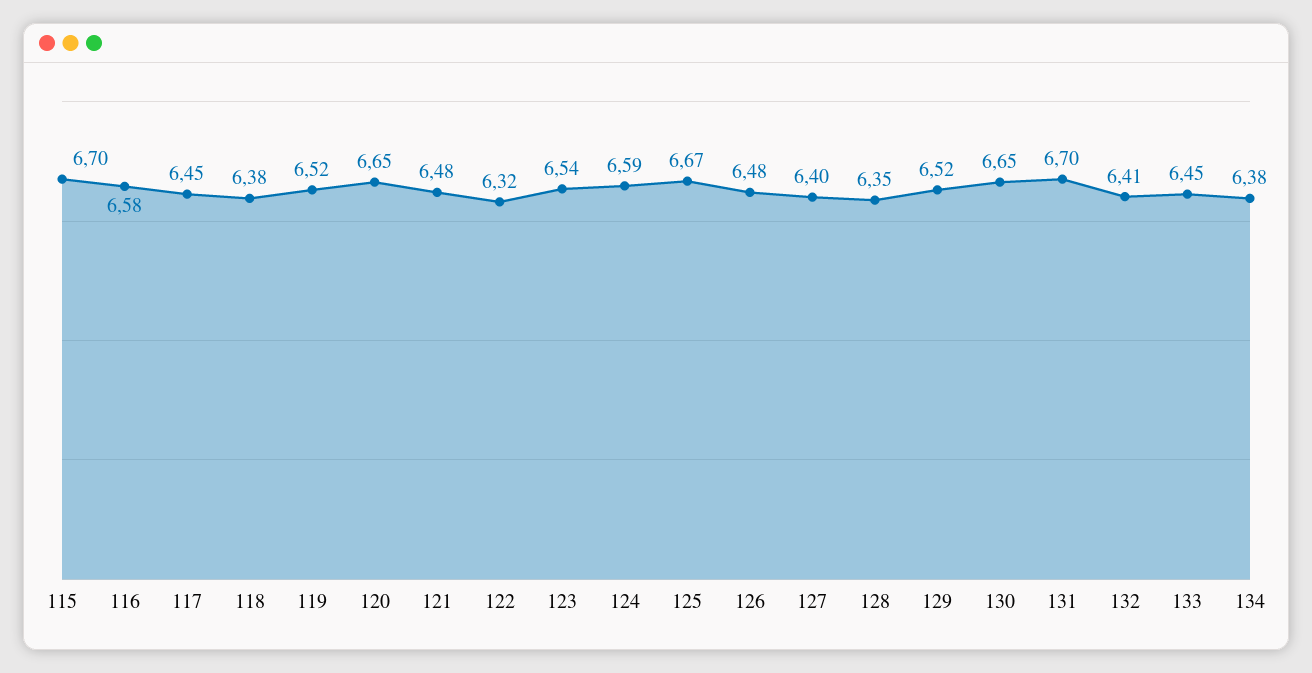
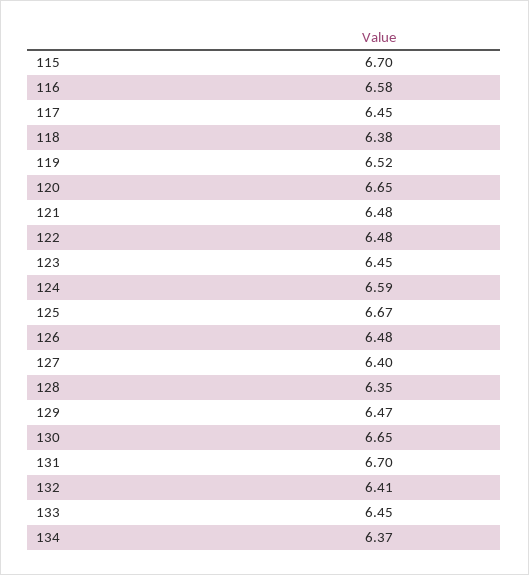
  {
    "115": 6.7,
    "116": 6.58,
    "117": 6.45,
    "118": 6.38,
    "119": 6.52,
    "120": 6.65,
    "121": 6.48,
-   "122": 6.32,
+   "122": 6.48,
-   "123": 6.54,
+   "123": 6.45,
    "124": 6.59,
    "125": 6.67,
    "126": 6.48,
    "127": 6.4,
    "128": 6.35,
-   "129": 6.52,
+   "129": 6.47,
    "130": 6.65,
    "131": 6.7,
    "132": 6.41,
    "133": 6.45,
-   "134": 6.38
+   "134": 6.37
  }

